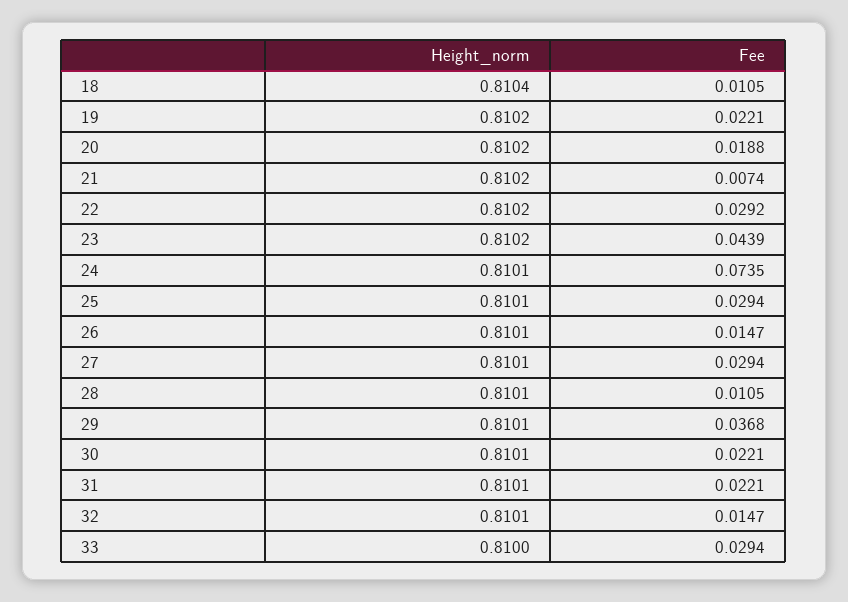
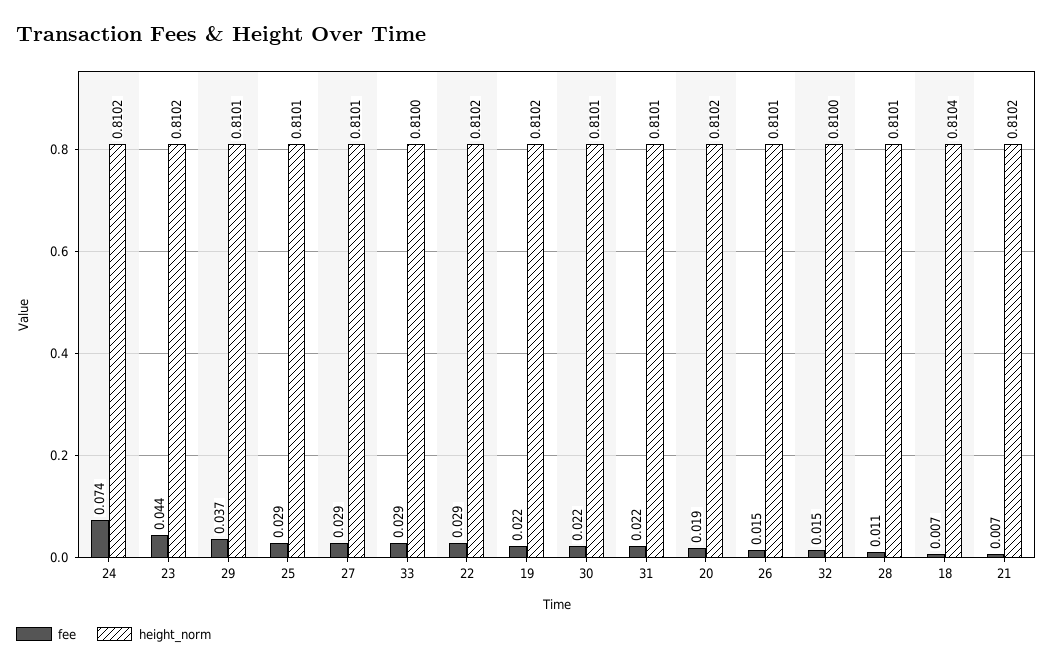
  {
    "Height_norm": {
      "18": 0.8104,
      "19": 0.8102,
      "20": 0.8102,
      "21": 0.8102,
      "22": 0.8102,
      "23": 0.8102,
-     "24": 0.8101,
+     "24": 0.8102,
      "25": 0.8101,
      "26": 0.8101,
      "27": 0.8101,
      "28": 0.8101,
      "29": 0.8101,
      "30": 0.8101,
      "31": 0.8101,
-     "32": 0.8101,
+     "32": 0.81,
      "33": 0.81
    },
    "Fee": {
-     "18": 0.0105,
+     "18": 0.007,
      "19": 0.0221,
      "20": 0.0188,
      "21": 0.0074,
      "22": 0.0292,
      "23": 0.0439,
      "24": 0.0735,
      "25": 0.0294,
      "26": 0.0147,
      "27": 0.0294,
      "28": 0.0105,
      "29": 0.0368,
      "30": 0.0221,
      "31": 0.0221,
      "32": 0.0147,
      "33": 0.0294
    }
  }

